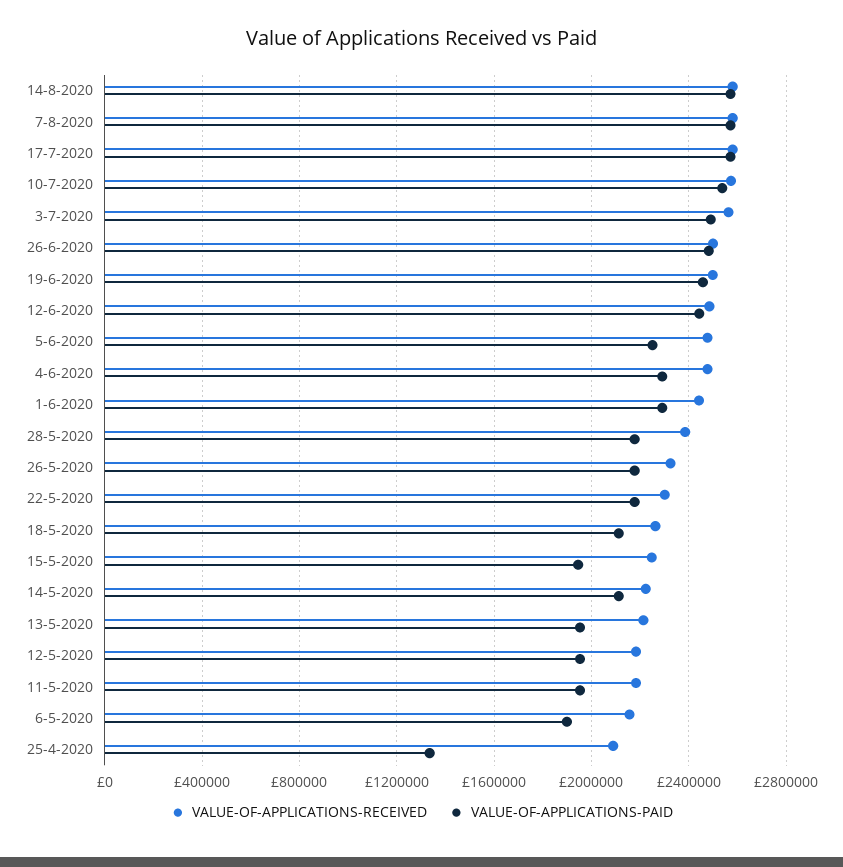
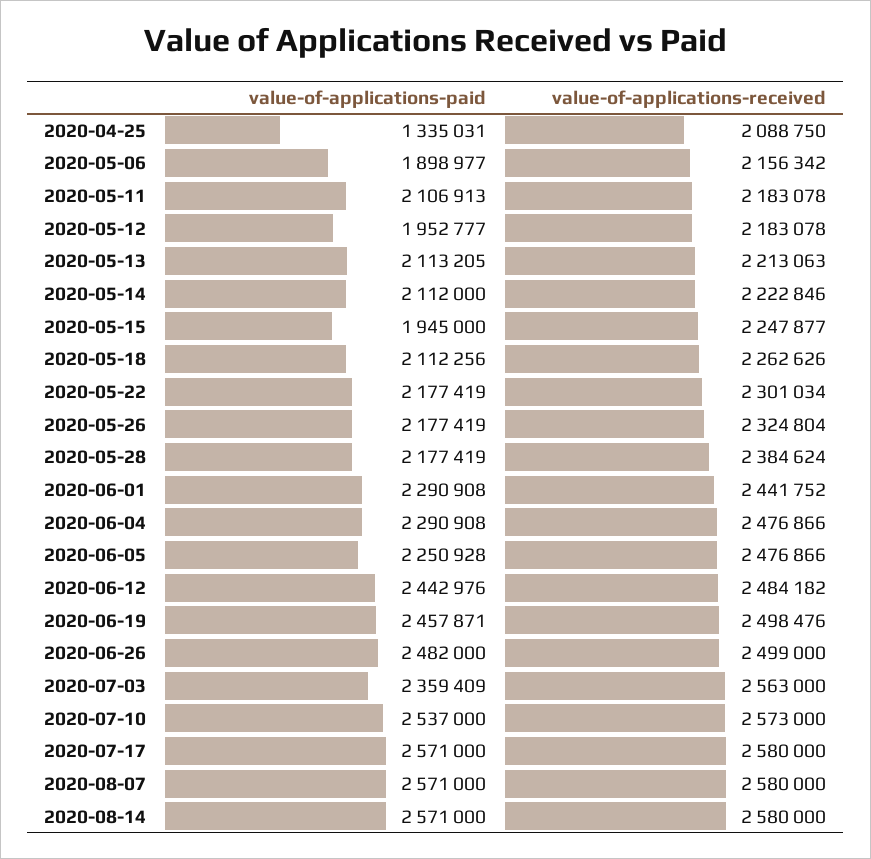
  {
    "VALUE-OF-APPLICATIONS-RECEIVED": {
      "14-8-2020": 2580000,
      "7-8-2020": 2580000,
      "17-7-2020": 2580000,
      "10-7-2020": 2573000,
      "3-7-2020": 2563000,
      "26-6-2020": 2499000,
      "19-6-2020": 2498476,
      "12-6-2020": 2484182,
      "5-6-2020": 2476866,
      "4-6-2020": 2476866,
      "1-6-2020": 2441752,
      "28-5-2020": 2384624,
      "26-5-2020": 2324804,
      "22-5-2020": 2301034,
      "18-5-2020": 2262626,
      "15-5-2020": 2247877,
      "14-5-2020": 2222846,
      "13-5-2020": 2213063,
      "12-5-2020": 2183078,
      "11-5-2020": 2183078,
      "6-5-2020": 2156342,
      "25-4-2020": 2088750
    },
    "VALUE-OF-APPLICATIONS-PAID": {
      "14-8-2020": 2571000,
      "7-8-2020": 2571000,
      "17-7-2020": 2571000,
      "10-7-2020": 2537000,
-     "3-7-2020": 2500000,
+     "3-7-2020": 2359409,
      "26-6-2020": 2482000,
      "19-6-2020": 2457871,
      "12-6-2020": 2442976,
      "5-6-2020": 2250928,
      "4-6-2020": 2290908,
      "1-6-2020": 2290908,
      "28-5-2020": 2177419,
      "26-5-2020": 2177419,
      "22-5-2020": 2177419,
      "18-5-2020": 2112256,
      "15-5-2020": 1945000,
      "14-5-2020": 2112000,
-     "13-5-2020": 1950000,
+     "13-5-2020": 2113205,
      "12-5-2020": 1952777,
-     "11-5-2020": 1950000,
+     "11-5-2020": 2106913,
      "6-5-2020": 1898977,
      "25-4-2020": 1335031
    }
  }

